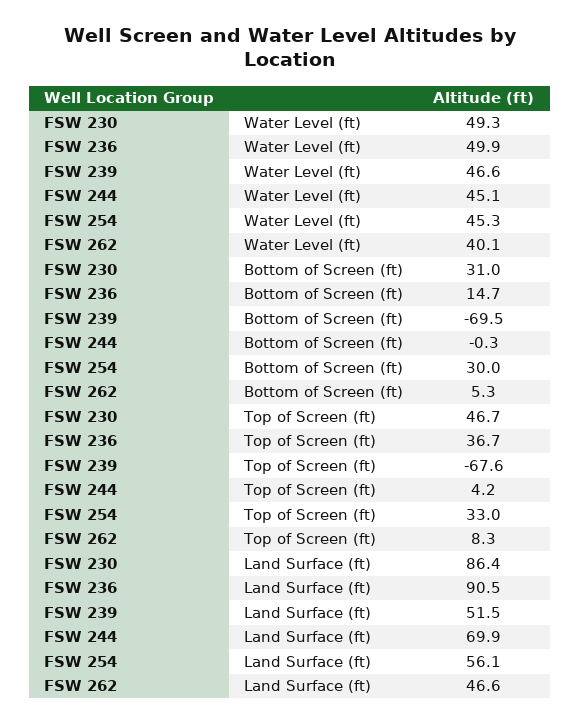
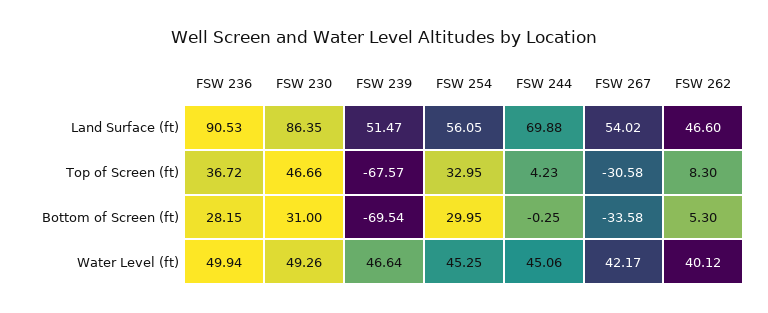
  {
    "FSW 230": {
      "Water Level (ft)": 49.26,
      "Bottom of Screen (ft)": 31,
      "Top of Screen (ft)": 46.66,
      "Land Surface (ft)": 86.35
    },
    "FSW 236": {
      "Water Level (ft)": 49.94,
-     "Bottom of Screen (ft)": 14.7,
+     "Bottom of Screen (ft)": 28.15,
      "Top of Screen (ft)": 36.72,
      "Land Surface (ft)": 90.53
    },
    "FSW 239": {
      "Water Level (ft)": 46.64,
      "Bottom of Screen (ft)": -69.54,
      "Top of Screen (ft)": -67.57,
      "Land Surface (ft)": 51.47
    },
    "FSW 244": {
      "Water Level (ft)": 45.06,
      "Bottom of Screen (ft)": -0.25,
      "Top of Screen (ft)": 4.23,
      "Land Surface (ft)": 69.88
    },
    "FSW 254": {
      "Water Level (ft)": 45.25,
      "Bottom of Screen (ft)": 29.95,
      "Top of Screen (ft)": 32.95,
      "Land Surface (ft)": 56.05
    },
    "FSW 262": {
      "Water Level (ft)": 40.12,
      "Bottom of Screen (ft)": 5.3,
      "Top of Screen (ft)": 8.3,
      "Land Surface (ft)": 46.6
-   }
+   },
+   "FSW 267": {
+     "Land Surface (ft)": 54.02,
+     "Top of Screen (ft)": -30.58,
+     "Bottom of Screen (ft)": -33.58,
+     "Water Level (ft)": 42.17
+   }
  }

